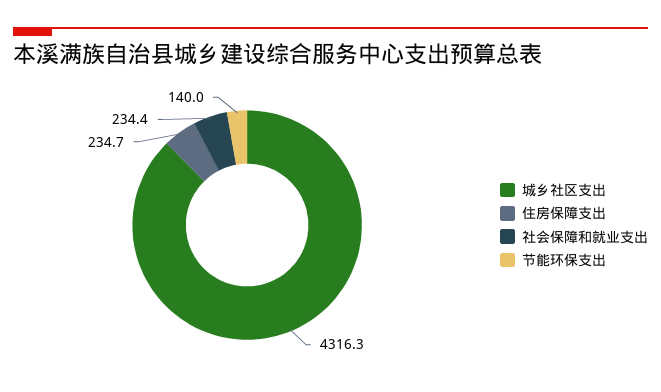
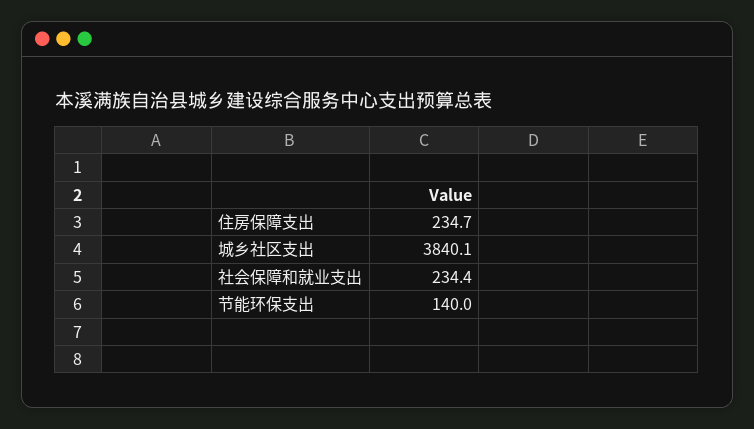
  {
-   "城乡社区支出": 4316.3,
+   "城乡社区支出": 3840.1,
    "住房保障支出": 234.7,
    "社会保障和就业支出": 234.4,
    "节能环保支出": 140
  }

